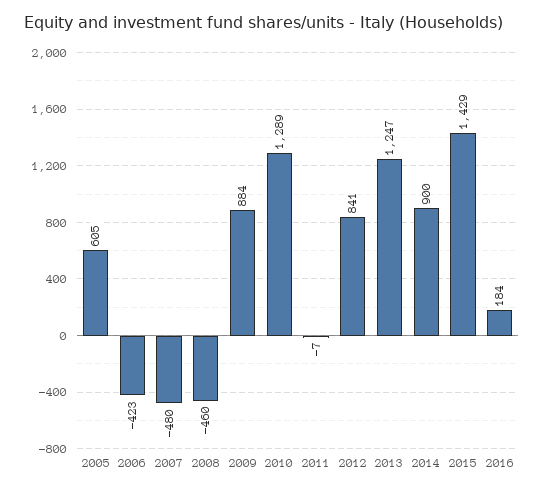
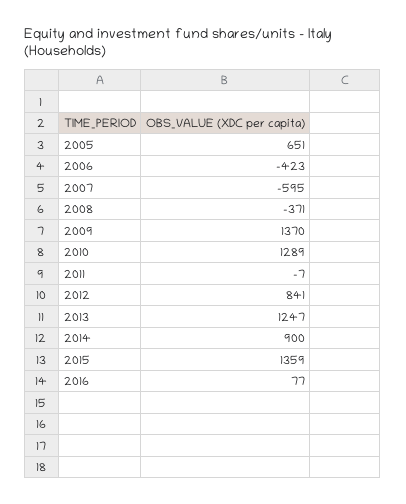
  {
-   "2005": 605,
+   "2005": 651,
    "2006": -423,
-   "2007": -480,
+   "2007": -595,
-   "2008": -460,
+   "2008": -371,
-   "2009": 884,
+   "2009": 1370,
    "2010": 1289,
    "2011": -7,
    "2012": 841,
    "2013": 1247,
    "2014": 900,
-   "2015": 1429,
+   "2015": 1359,
-   "2016": 184
+   "2016": 77
  }

